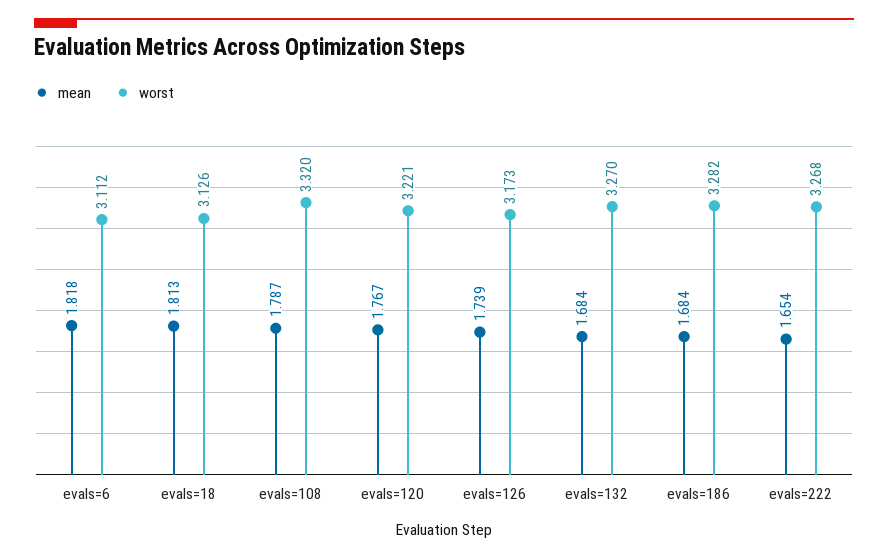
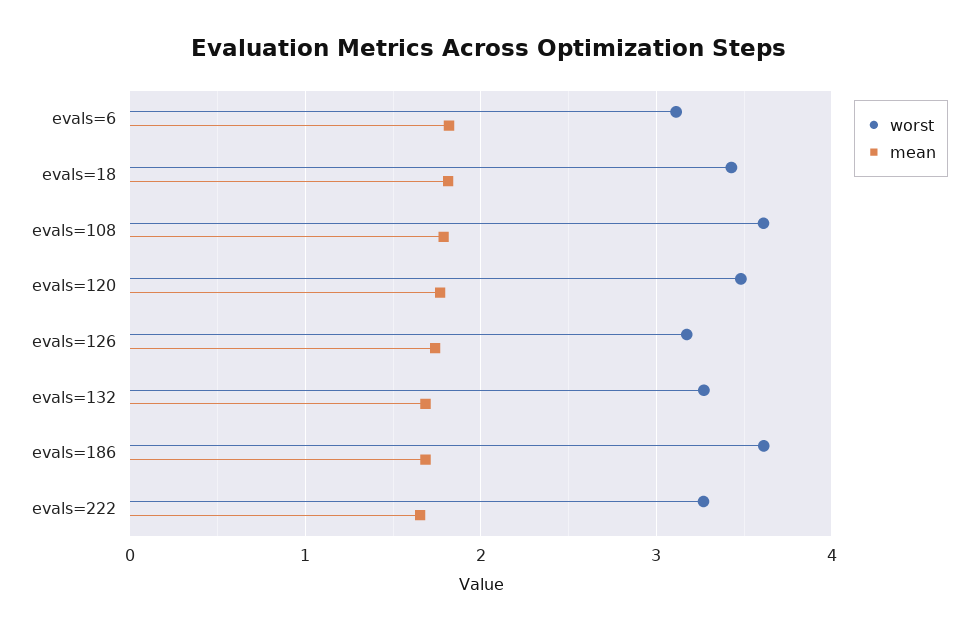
  {
    "mean": {
      "evals=6": 1.818,
      "evals=18": 1.813,
      "evals=108": 1.787,
      "evals=120": 1.767,
      "evals=126": 1.739,
      "evals=132": 1.684,
      "evals=186": 1.684,
      "evals=222": 1.654
    },
    "worst": {
      "evals=6": 3.112,
-     "evals=18": 3.126,
+     "evals=18": 3.4,
-     "evals=108": 3.32,
+     "evals=108": 3.6,
-     "evals=120": 3.221,
+     "evals=120": 3.5,
      "evals=126": 3.173,
      "evals=132": 3.27,
-     "evals=186": 3.282,
+     "evals=186": 3.6,
      "evals=222": 3.268
    }
  }

